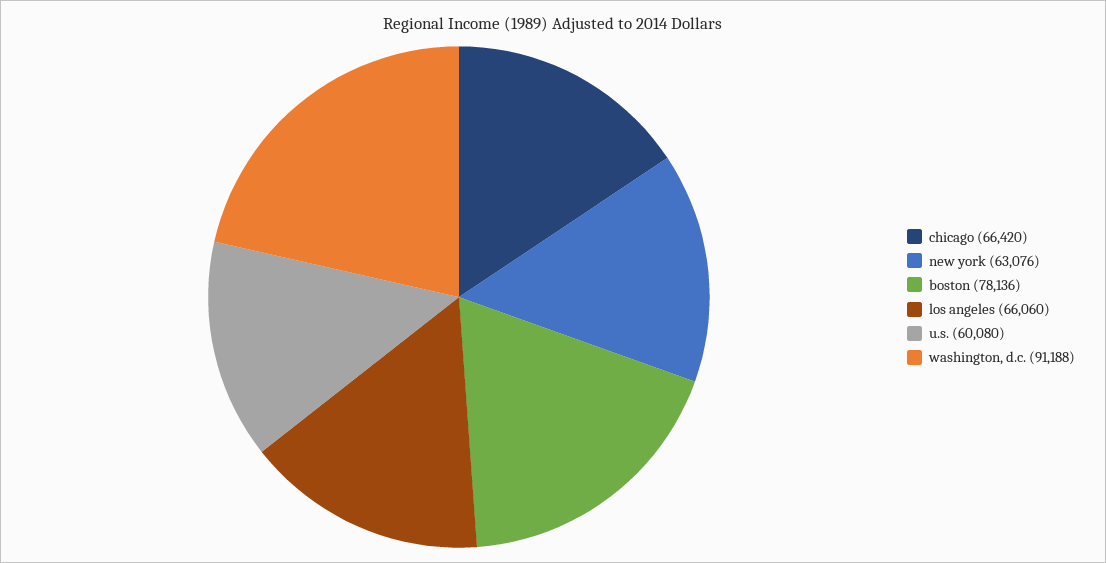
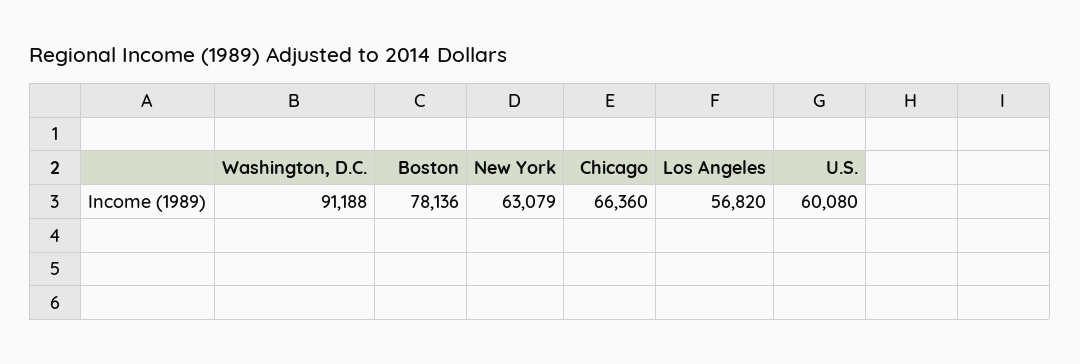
  {
-   "chicago": 66420,
+   "chicago": 66360,
-   "new york": 63076,
+   "new york": 63079,
    "boston": 78136,
-   "los angeles": 66060,
+   "los angeles": 56820,
    "u.s.": 60080,
    "washington, d.c.": 91188
  }

